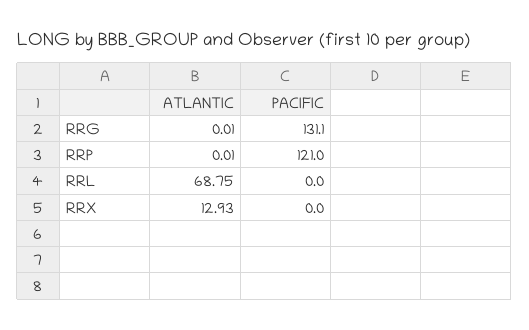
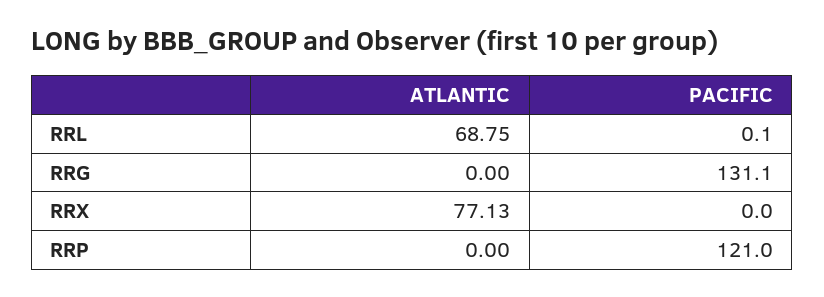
  {
    "ATLANTIC": {
-     "RRG": 0.01,
+     "RRG": 0,
-     "RRP": 0.01,
+     "RRP": 0,
      "RRL": 68.75,
-     "RRX": 12.93
+     "RRX": 77.13
    },
    "PACIFIC": {
      "RRG": 131.1,
      "RRP": 121,
-     "RRL": 0,
+     "RRL": 0.1,
      "RRX": 0
    }
  }

